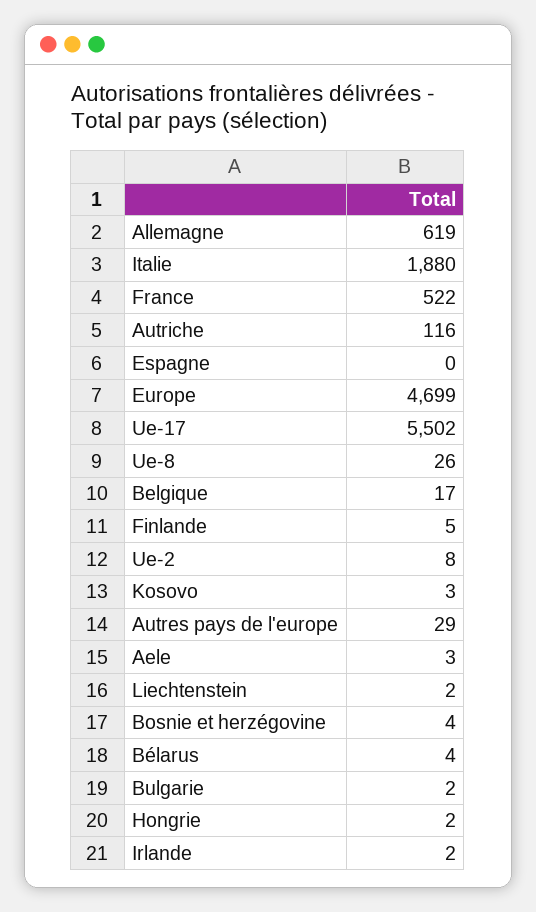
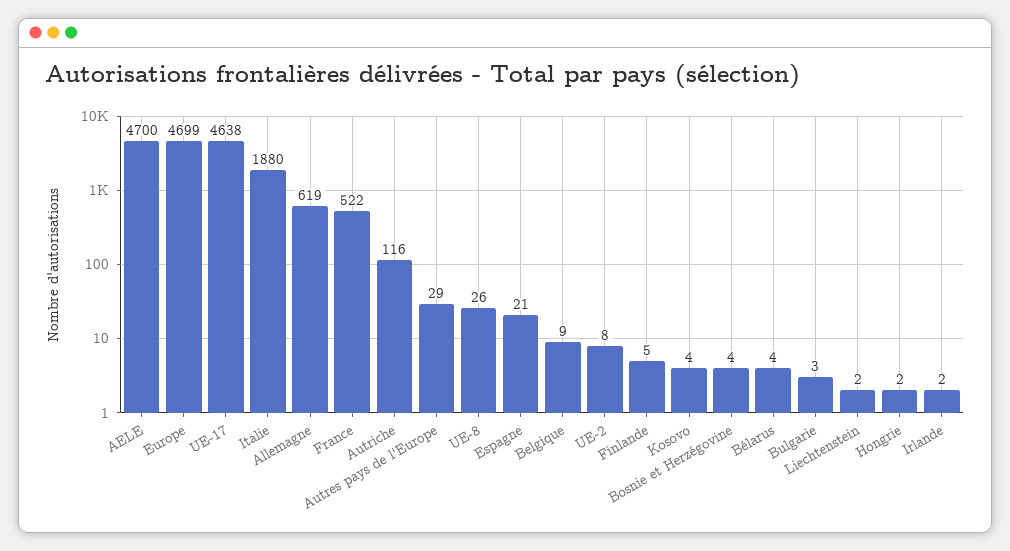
  {
    "Allemagne": 619,
    "Italie": 1880,
    "France": 522,
    "Autriche": 116,
-   "Espagne": 0,
+   "Espagne": 21,
    "Europe": 4699,
-   "Ue-17": 5502,
+   "Ue-17": 4638,
    "Ue-8": 26,
-   "Belgique": 17,
+   "Belgique": 9,
    "Finlande": 5,
    "Ue-2": 8,
-   "Kosovo": 3,
+   "Kosovo": 4,
    "Autres pays de l'europe": 29,
-   "Aele": 3,
+   "Aele": 4700,
    "Liechtenstein": 2,
    "Bosnie et herzégovine": 4,
    "Bélarus": 4,
-   "Bulgarie": 2,
+   "Bulgarie": 3,
    "Hongrie": 2,
    "Irlande": 2
  }

